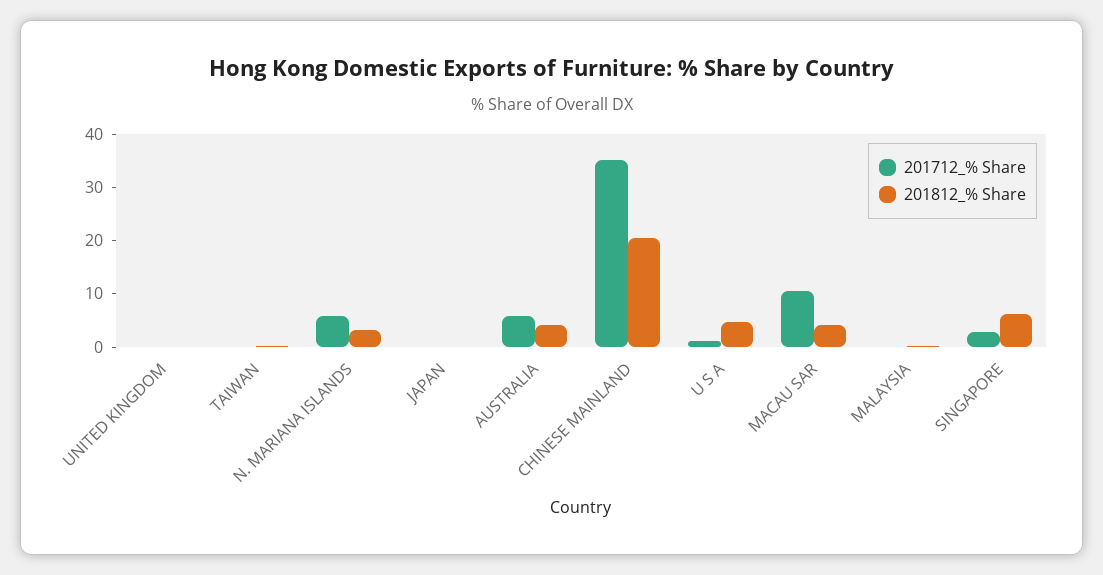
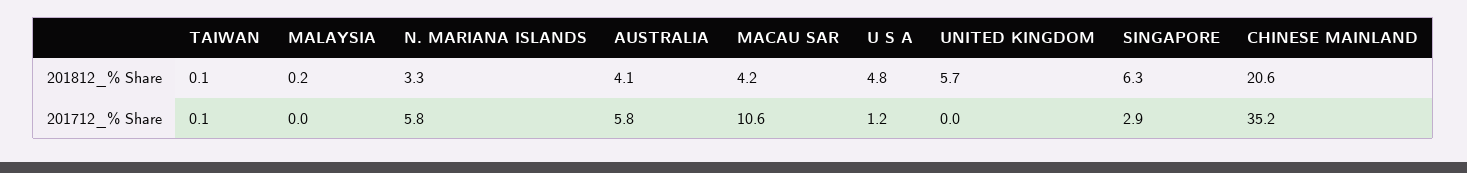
  {
    "201712_% Share": {
      "UNITED KINGDOM": 0,
      "TAIWAN": 0.1,
      "N. MARIANA ISLANDS": 5.8,
-     "JAPAN": 0,
      "AUSTRALIA": 5.8,
      "CHINESE MAINLAND": 35.2,
      "U S A": 1.2,
      "MACAU SAR": 10.6,
      "MALAYSIA": 0,
      "SINGAPORE": 2.9
    },
    "201812_% Share": {
-     "UNITED KINGDOM": 0,
+     "UNITED KINGDOM": 5.7,
      "TAIWAN": 0.1,
      "N. MARIANA ISLANDS": 3.3,
-     "JAPAN": 0,
      "AUSTRALIA": 4.1,
      "CHINESE MAINLAND": 20.6,
      "U S A": 4.8,
      "MACAU SAR": 4.2,
      "MALAYSIA": 0.2,
      "SINGAPORE": 6.3
    }
  }

